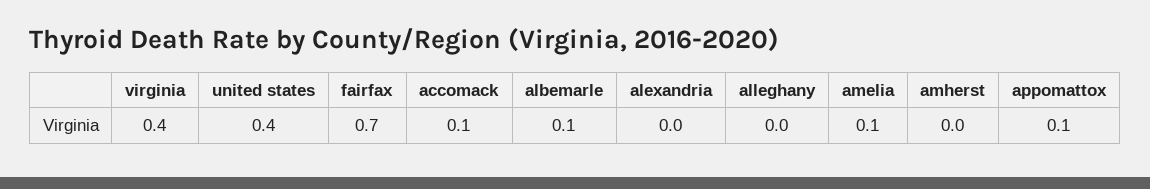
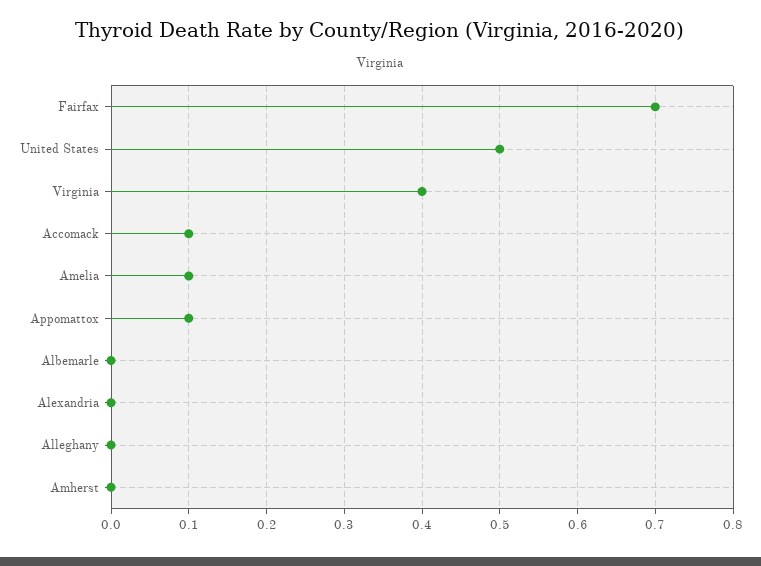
  {
    "virginia": 0.4,
-   "united states": 0.4,
+   "united states": 0.5,
    "fairfax": 0.7,
    "accomack": 0.1,
-   "albemarle": 0.1,
+   "albemarle": 0,
    "alexandria": 0,
    "alleghany": 0,
    "amelia": 0.1,
    "amherst": 0,
    "appomattox": 0.1
  }

